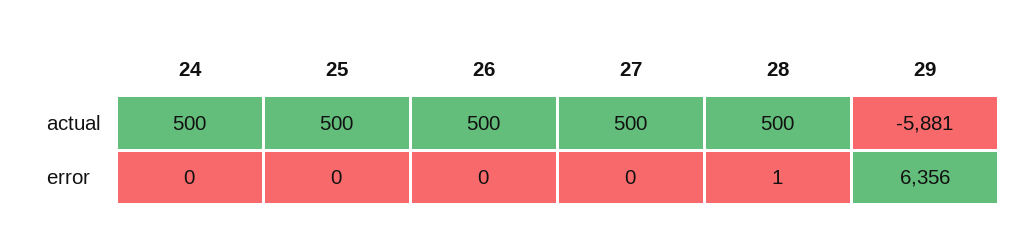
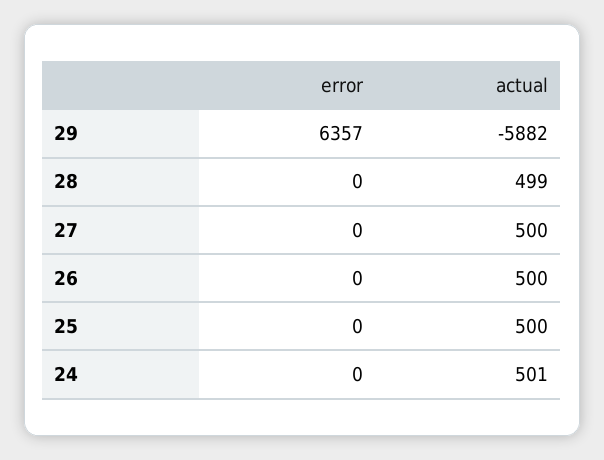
  {
    "24": {
-     "actual": 500,
+     "actual": 501,
      "error": 0
    },
    "25": {
      "actual": 500,
      "error": 0
    },
    "26": {
      "actual": 500,
      "error": 0
    },
    "27": {
      "actual": 500,
      "error": 0
    },
    "28": {
-     "actual": 500,
+     "actual": 499,
-     "error": 1
+     "error": 0
    },
    "29": {
-     "actual": -5881,
+     "actual": -5882,
-     "error": 6356
+     "error": 6357
    }
  }

